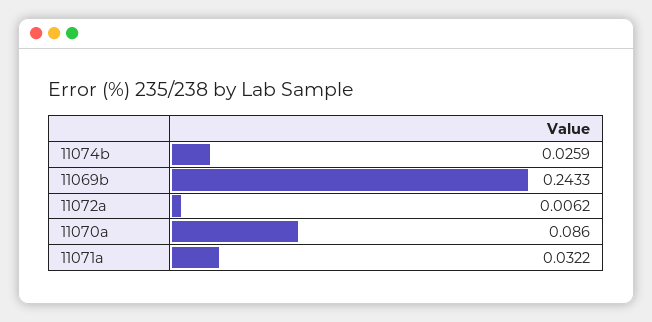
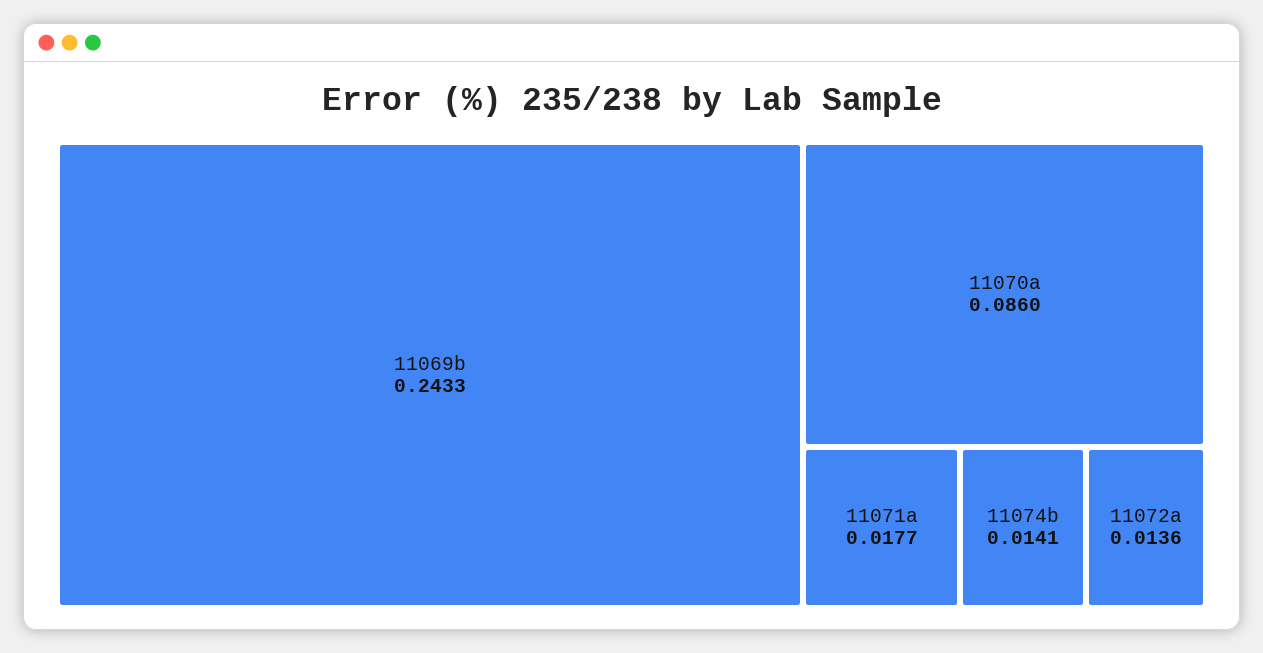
  {
-   "11074b": 0.0259,
+   "11074b": 0.0141,
    "11069b": 0.2433,
-   "11072a": 0.0062,
+   "11072a": 0.0136,
    "11070a": 0.086,
-   "11071a": 0.0322
+   "11071a": 0.0177
  }

